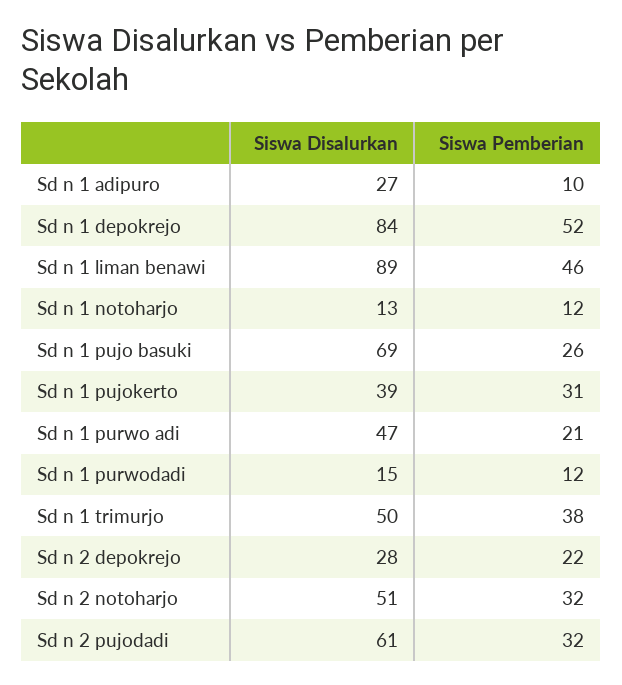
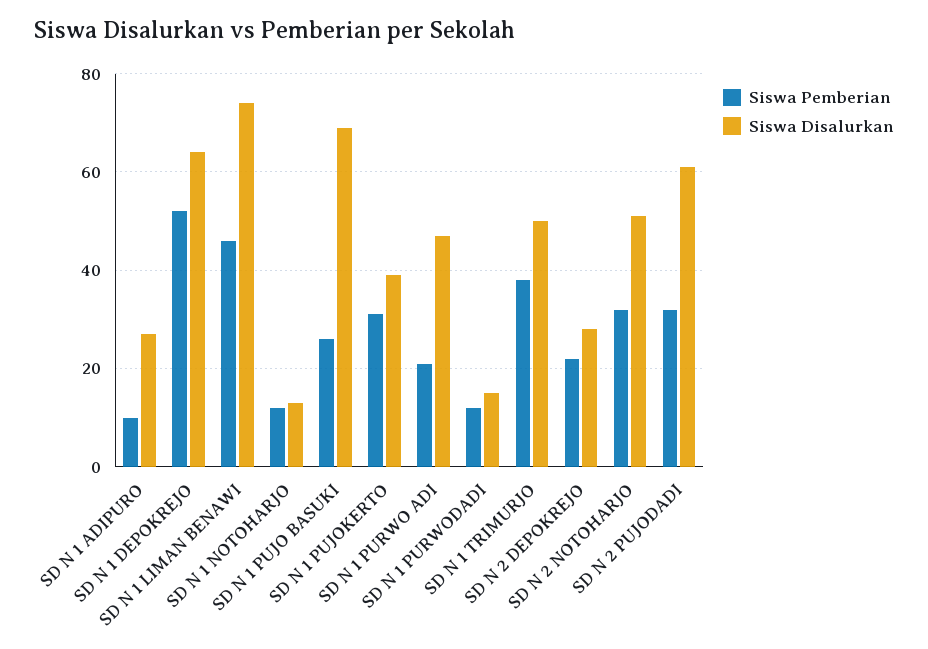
  {
    "Siswa Disalurkan": {
      "Sd n 1 adipuro": 27,
-     "Sd n 1 depokrejo": 84,
+     "Sd n 1 depokrejo": 65,
-     "Sd n 1 liman benawi": 89,
+     "Sd n 1 liman benawi": 75,
      "Sd n 1 notoharjo": 13,
      "Sd n 1 pujo basuki": 69,
      "Sd n 1 pujokerto": 39,
      "Sd n 1 purwo adi": 47,
      "Sd n 1 purwodadi": 15,
      "Sd n 1 trimurjo": 50,
      "Sd n 2 depokrejo": 28,
      "Sd n 2 notoharjo": 51,
      "Sd n 2 pujodadi": 61
    },
    "Siswa Pemberian": {
      "Sd n 1 adipuro": 10,
      "Sd n 1 depokrejo": 52,
      "Sd n 1 liman benawi": 46,
      "Sd n 1 notoharjo": 12,
      "Sd n 1 pujo basuki": 26,
      "Sd n 1 pujokerto": 31,
      "Sd n 1 purwo adi": 21,
      "Sd n 1 purwodadi": 12,
      "Sd n 1 trimurjo": 38,
      "Sd n 2 depokrejo": 22,
      "Sd n 2 notoharjo": 32,
      "Sd n 2 pujodadi": 32
    }
  }

